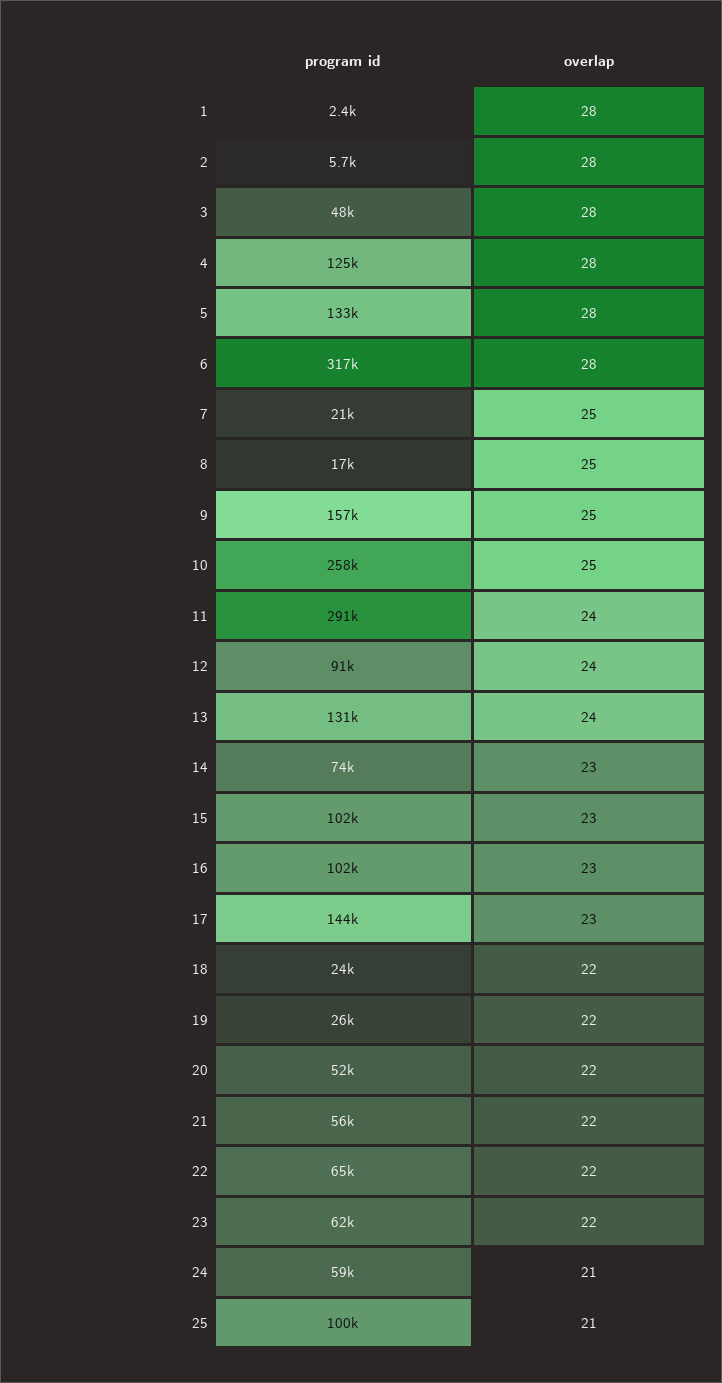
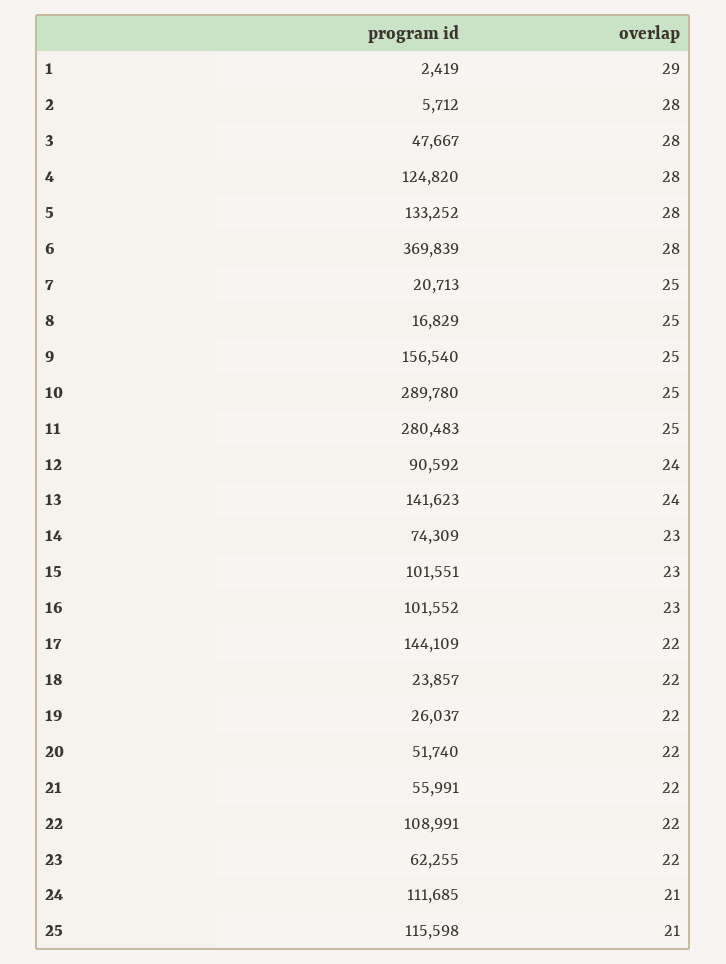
  {
    "program id": {
      "1": 2419,
      "2": 5712,
      "3": 47667,
      "4": 124820,
      "5": 133252,
-     "6": 317000,
+     "6": 369839,
      "7": 20713,
      "8": 16829,
      "9": 156540,
-     "10": 258000,
+     "10": 289780,
-     "11": 291000,
+     "11": 280483,
      "12": 90592,
-     "13": 131000,
+     "13": 141623,
      "14": 74309,
      "15": 101551,
      "16": 101552,
      "17": 144109,
      "18": 23857,
      "19": 26037,
      "20": 51740,
      "21": 55991,
-     "22": 65000,
+     "22": 108991,
      "23": 62255,
-     "24": 59000,
+     "24": 111685,
-     "25": 100000
+     "25": 115598
    },
    "overlap": {
-     "1": 28,
+     "1": 29,
      "2": 28,
      "3": 28,
      "4": 28,
      "5": 28,
      "6": 28,
      "7": 25,
      "8": 25,
      "9": 25,
      "10": 25,
-     "11": 24,
+     "11": 25,
      "12": 24,
      "13": 24,
      "14": 23,
      "15": 23,
      "16": 23,
-     "17": 23,
+     "17": 22,
      "18": 22,
      "19": 22,
      "20": 22,
      "21": 22,
      "22": 22,
      "23": 22,
      "24": 21,
      "25": 21
    }
  }

